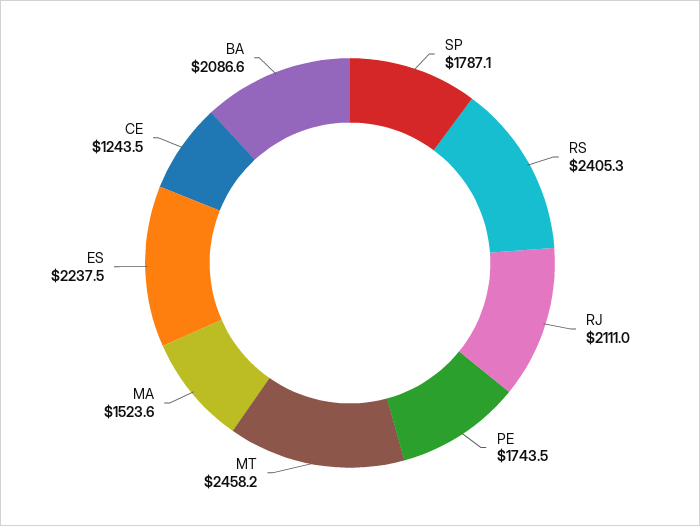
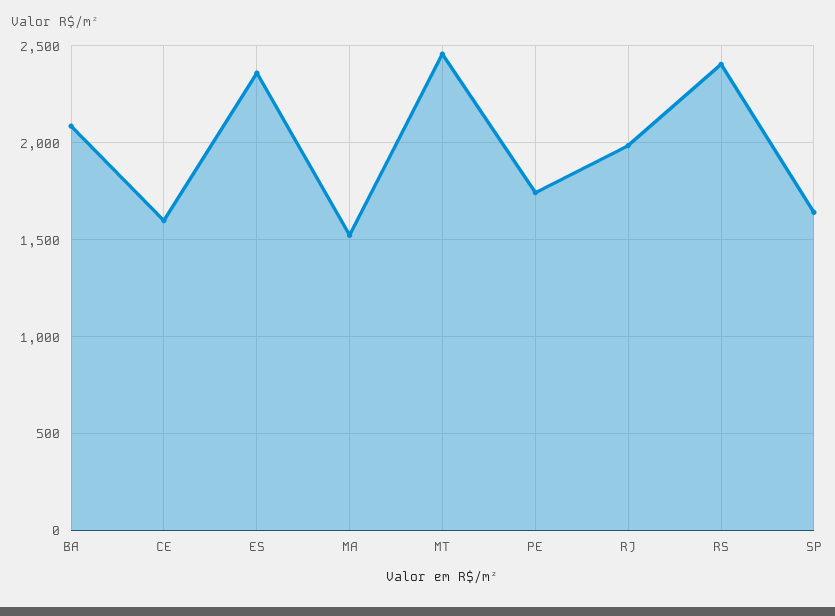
  {
-   "SP": 1787.1,
+   "SP": 1650,
    "RS": 2405.3,
-   "RJ": 2111,
+   "RJ": 2000,
    "PE": 1743.5,
    "MT": 2458.2,
    "MA": 1523.6,
-   "ES": 2237.5,
+   "ES": 2350,
-   "CE": 1243.5,
+   "CE": 1600,
    "BA": 2086.6
  }

